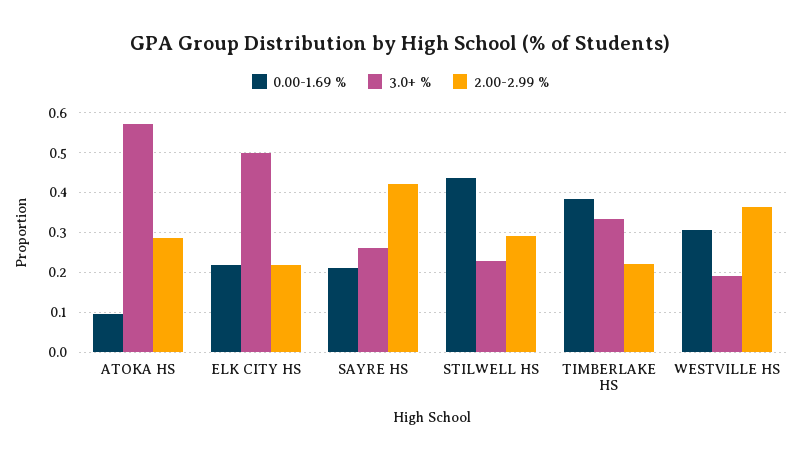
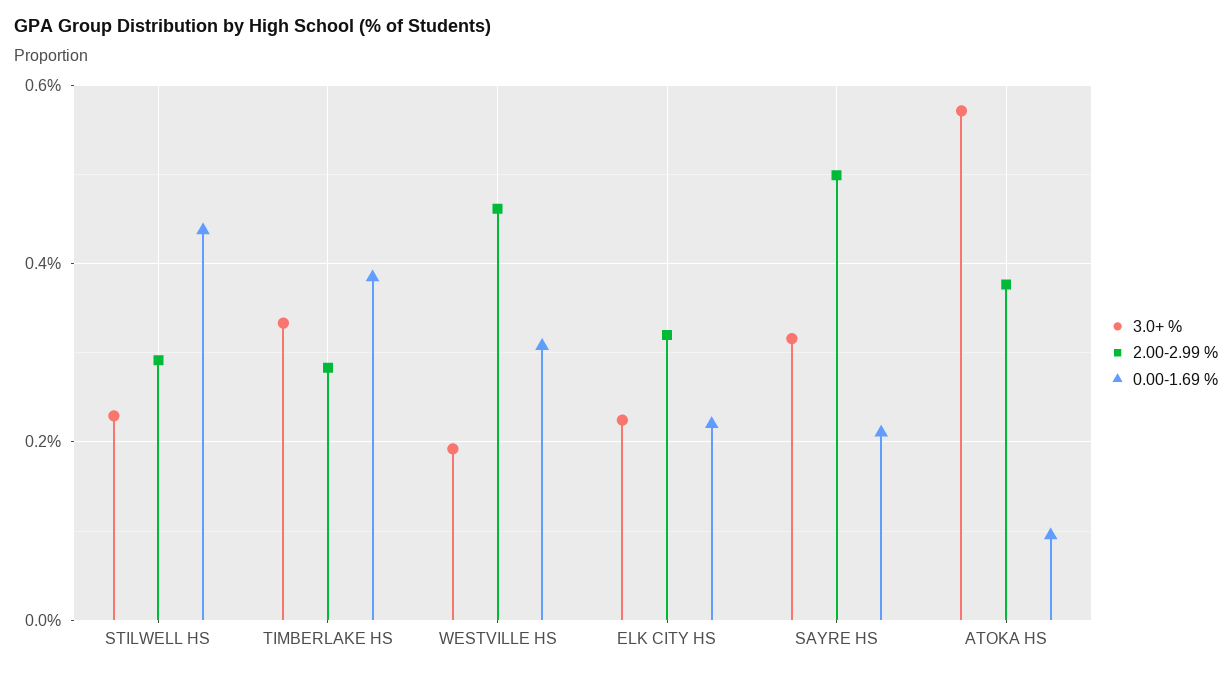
  {
    "0.00-1.69 %": {
      "ATOKA HS": 0.1,
      "ELK CITY HS": 0.22,
      "SAYRE HS": 0.22,
      "STILWELL HS": 0.44,
      "TIMBERLAKE HS": 0.38,
      "WESTVILLE HS": 0.3
    },
    "3.0+ %": {
      "ATOKA HS": 0.58,
-     "ELK CITY HS": 0.5,
+     "ELK CITY HS": 0.22,
-     "SAYRE HS": 0.26,
+     "SAYRE HS": 0.32,
      "STILWELL HS": 0.22,
      "TIMBERLAKE HS": 0.34,
      "WESTVILLE HS": 0.2
    },
    "2.00-2.99 %": {
-     "ATOKA HS": 0.28,
+     "ATOKA HS": 0.38,
-     "ELK CITY HS": 0.22,
+     "ELK CITY HS": 0.32,
-     "SAYRE HS": 0.42,
+     "SAYRE HS": 0.5,
      "STILWELL HS": 0.3,
-     "TIMBERLAKE HS": 0.22,
+     "TIMBERLAKE HS": 0.28,
-     "WESTVILLE HS": 0.36
+     "WESTVILLE HS": 0.46
    }
  }

